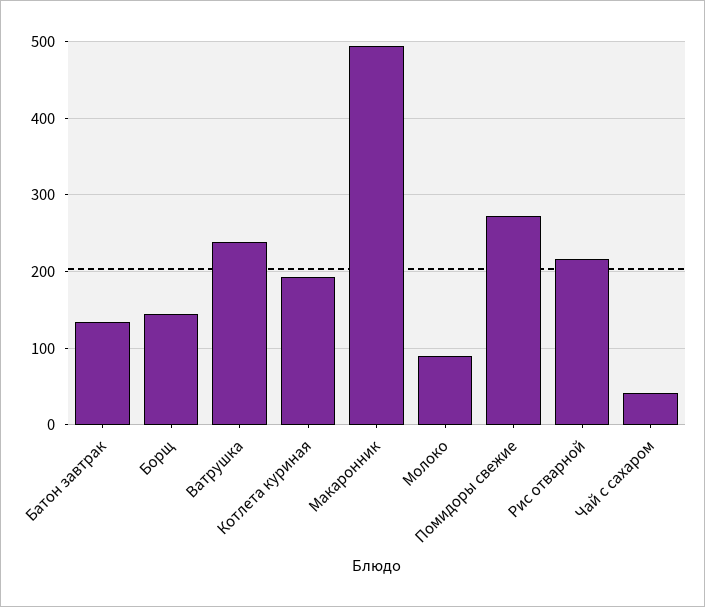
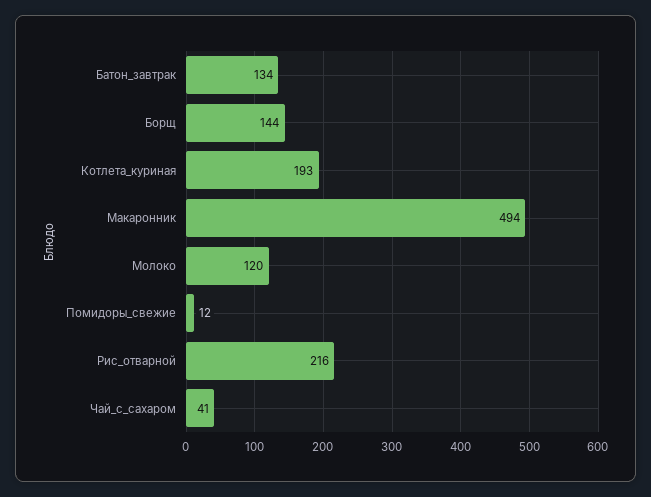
  {
    "Батон завтрак": 134,
    "Борщ": 144,
-   "Ватрушка": 240,
    "Котлета куриная": 193,
    "Макаронник": 494,
-   "Молоко": 90,
+   "Молоко": 120,
-   "Помидоры свежие": 270,
+   "Помидоры свежие": 12,
    "Рис отварной": 216,
    "Чай с сахаром": 41
  }

